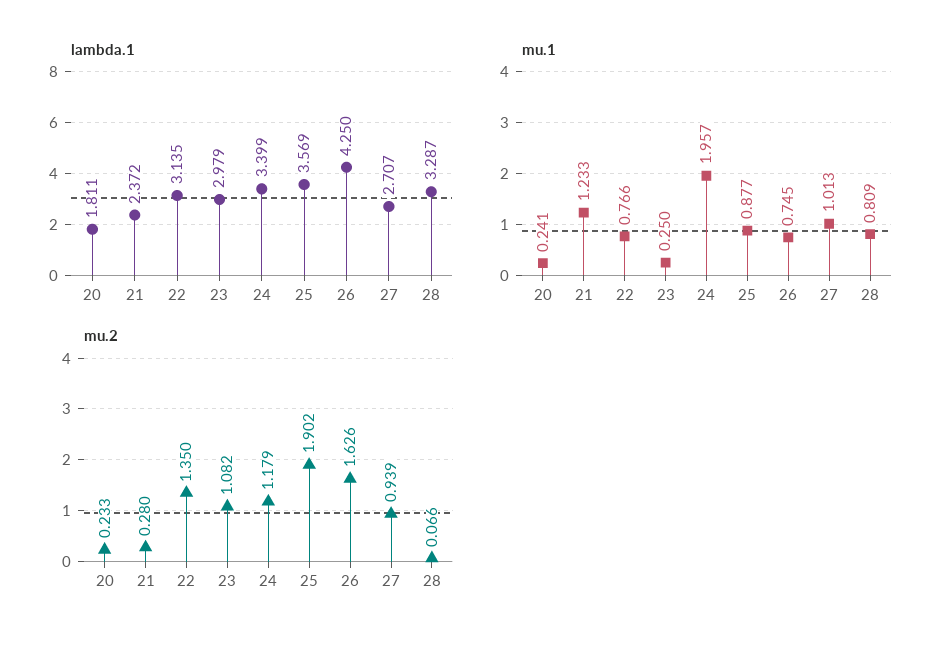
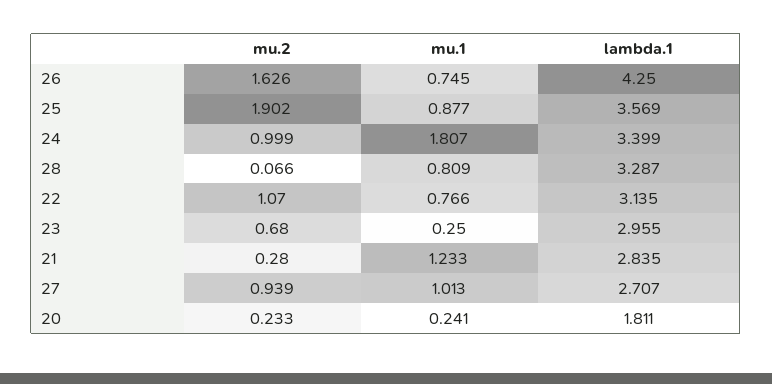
  {
    "lambda.1": {
      "20": 1.811,
-     "21": 2.372,
+     "21": 2.835,
      "22": 3.135,
-     "23": 2.979,
+     "23": 2.955,
      "24": 3.399,
      "25": 3.569,
      "26": 4.25,
      "27": 2.707,
      "28": 3.287
    },
    "mu.1": {
      "20": 0.241,
      "21": 1.233,
      "22": 0.766,
      "23": 0.25,
-     "24": 1.957,
+     "24": 1.807,
      "25": 0.877,
      "26": 0.745,
      "27": 1.013,
      "28": 0.809
    },
    "mu.2": {
      "20": 0.233,
      "21": 0.28,
-     "22": 1.35,
+     "22": 1.07,
-     "23": 1.082,
+     "23": 0.68,
-     "24": 1.179,
+     "24": 0.999,
      "25": 1.902,
      "26": 1.626,
      "27": 0.939,
      "28": 0.066
    }
  }

